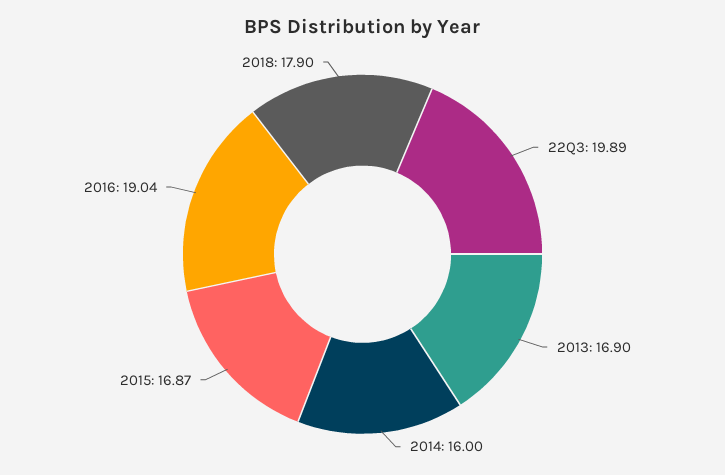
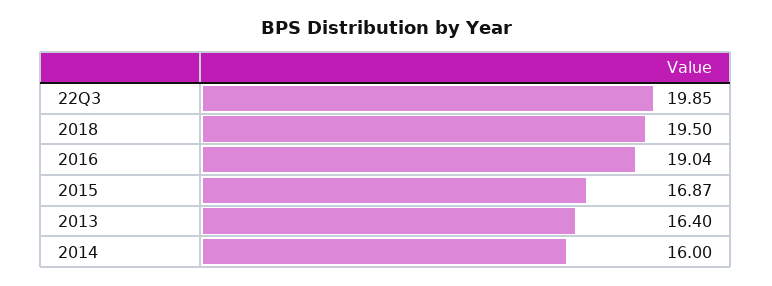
  {
-   "22Q3": 19.89,
+   "22Q3": 19.85,
-   "2013": 16.9,
+   "2013": 16.4,
    "2014": 16,
    "2015": 16.87,
    "2016": 19.04,
-   "2018": 17.9
+   "2018": 19.5
  }

